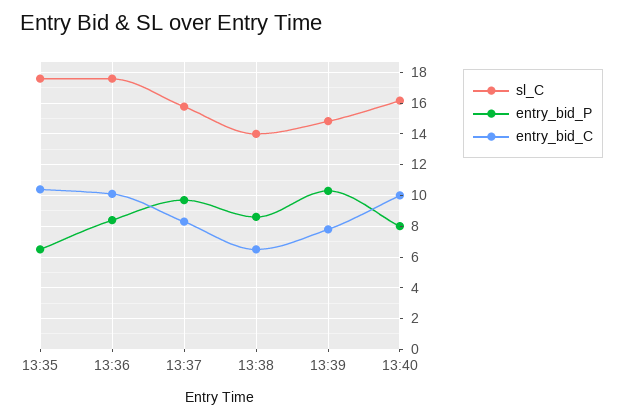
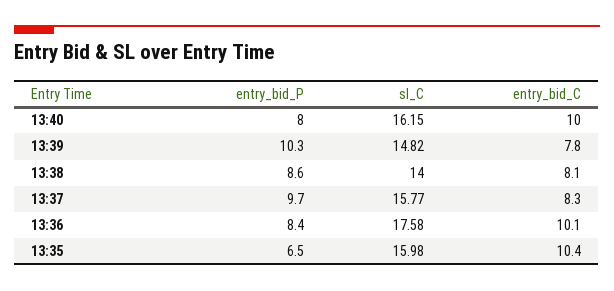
  {
    "sl_C": {
-     "13:35": 17.5,
+     "13:35": 15.98,
      "13:36": 17.58,
      "13:37": 15.77,
      "13:38": 14,
      "13:39": 14.82,
      "13:40": 16.15
    },
    "entry_bid_P": {
      "13:35": 6.5,
      "13:36": 8.4,
      "13:37": 9.7,
      "13:38": 8.6,
      "13:39": 10.3,
      "13:40": 8
    },
    "entry_bid_C": {
      "13:35": 10.4,
      "13:36": 10.1,
      "13:37": 8.3,
-     "13:38": 6.5,
+     "13:38": 8.1,
      "13:39": 7.8,
      "13:40": 10
    }
  }

